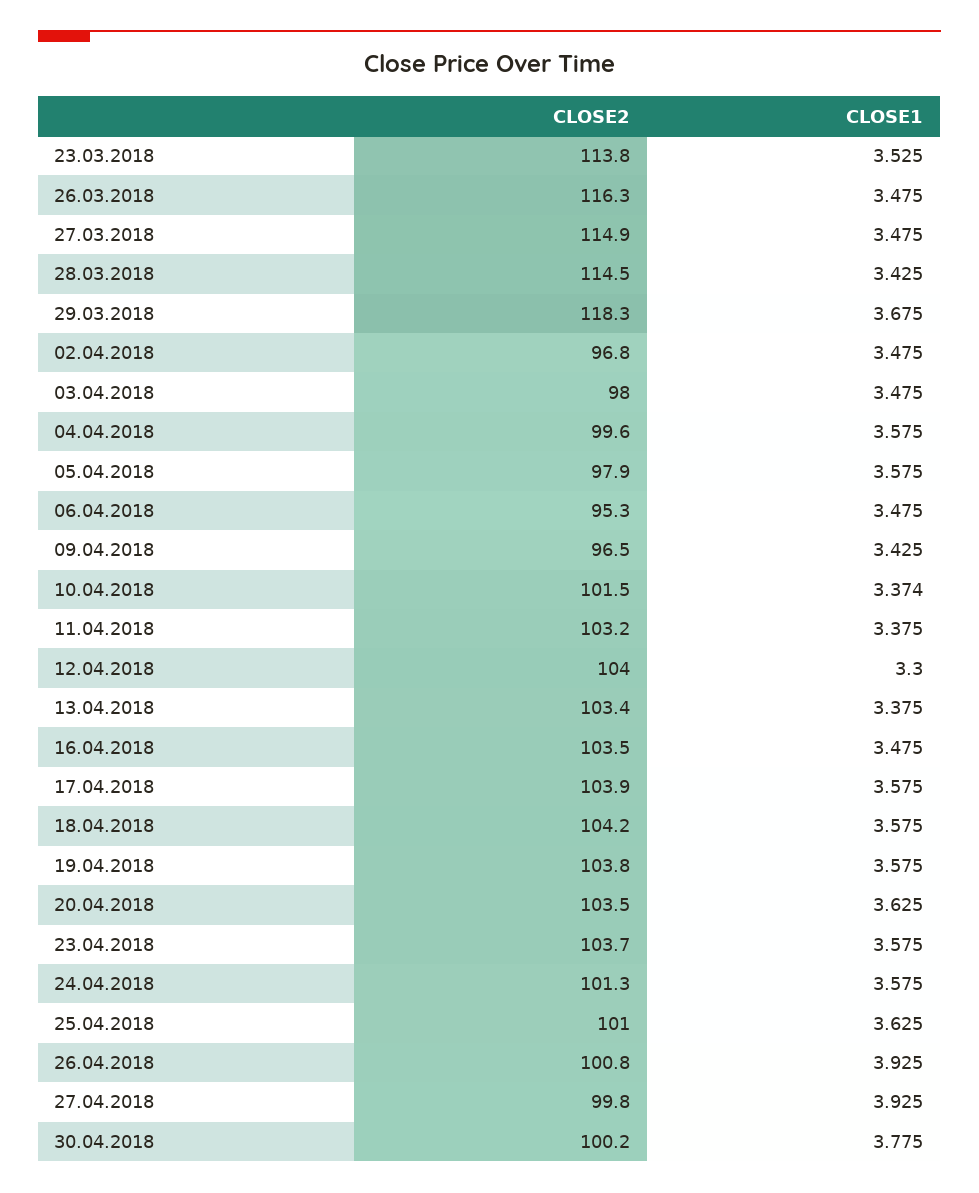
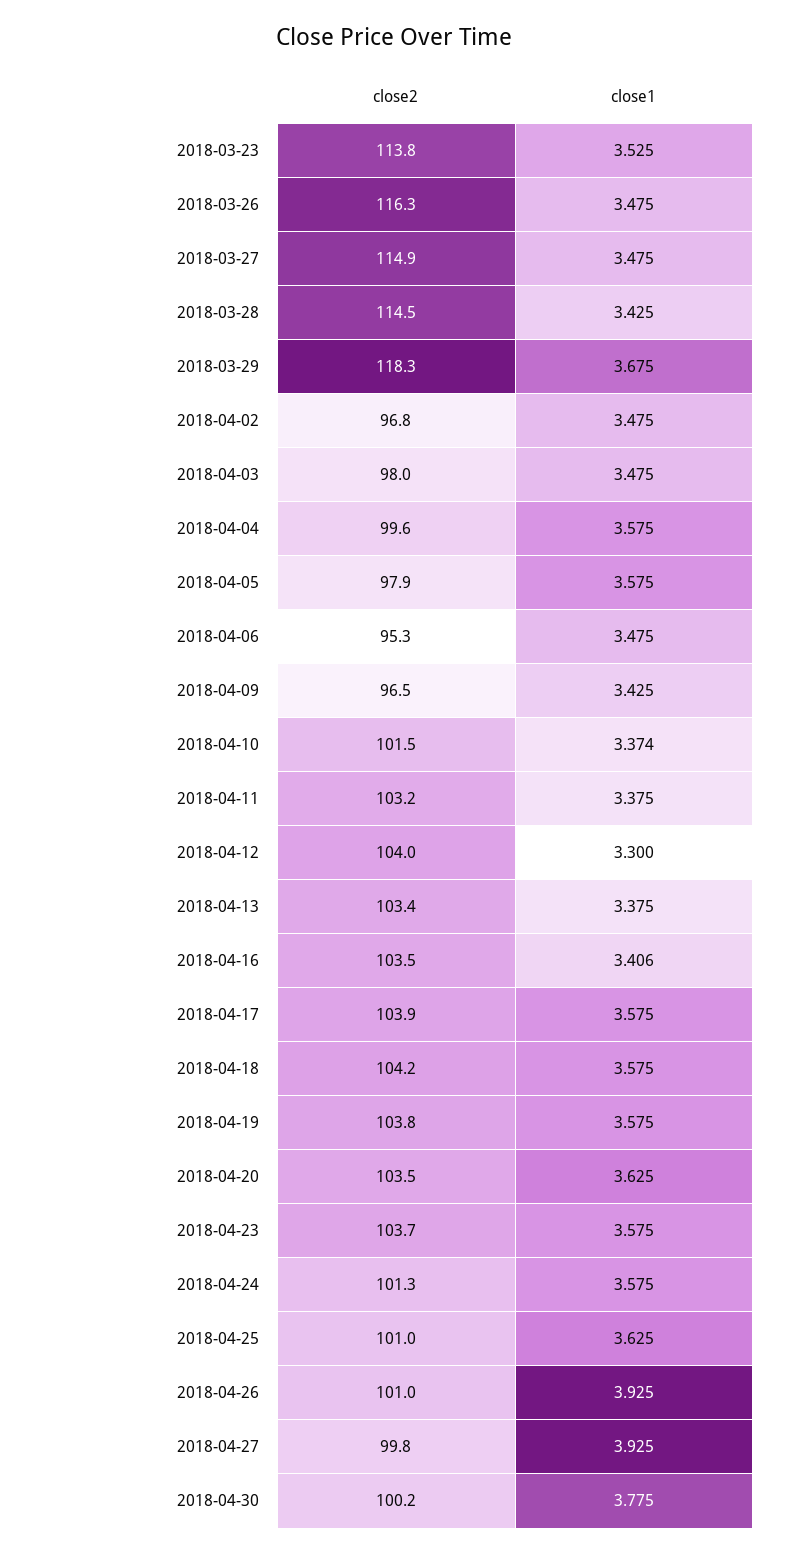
  {
    "CLOSE2": {
      "23.03.2018": 113.8,
      "26.03.2018": 116.3,
      "27.03.2018": 114.9,
      "28.03.2018": 114.5,
      "29.03.2018": 118.3,
      "02.04.2018": 96.8,
      "03.04.2018": 98,
      "04.04.2018": 99.6,
      "05.04.2018": 97.9,
      "06.04.2018": 95.3,
      "09.04.2018": 96.5,
      "10.04.2018": 101.5,
      "11.04.2018": 103.2,
      "12.04.2018": 104,
      "13.04.2018": 103.4,
      "16.04.2018": 103.5,
      "17.04.2018": 103.9,
      "18.04.2018": 104.2,
      "19.04.2018": 103.8,
      "20.04.2018": 103.5,
      "23.04.2018": 103.7,
      "24.04.2018": 101.3,
      "25.04.2018": 101,
-     "26.04.2018": 100.8,
+     "26.04.2018": 101,
      "27.04.2018": 99.8,
      "30.04.2018": 100.2
    },
    "CLOSE1": {
      "23.03.2018": 3.525,
      "26.03.2018": 3.475,
      "27.03.2018": 3.475,
      "28.03.2018": 3.425,
      "29.03.2018": 3.675,
      "02.04.2018": 3.475,
      "03.04.2018": 3.475,
      "04.04.2018": 3.575,
      "05.04.2018": 3.575,
      "06.04.2018": 3.475,
      "09.04.2018": 3.425,
      "10.04.2018": 3.374,
      "11.04.2018": 3.375,
      "12.04.2018": 3.3,
      "13.04.2018": 3.375,
-     "16.04.2018": 3.475,
+     "16.04.2018": 3.406,
      "17.04.2018": 3.575,
      "18.04.2018": 3.575,
      "19.04.2018": 3.575,
      "20.04.2018": 3.625,
      "23.04.2018": 3.575,
      "24.04.2018": 3.575,
      "25.04.2018": 3.625,
      "26.04.2018": 3.925,
      "27.04.2018": 3.925,
      "30.04.2018": 3.775
    }
  }

